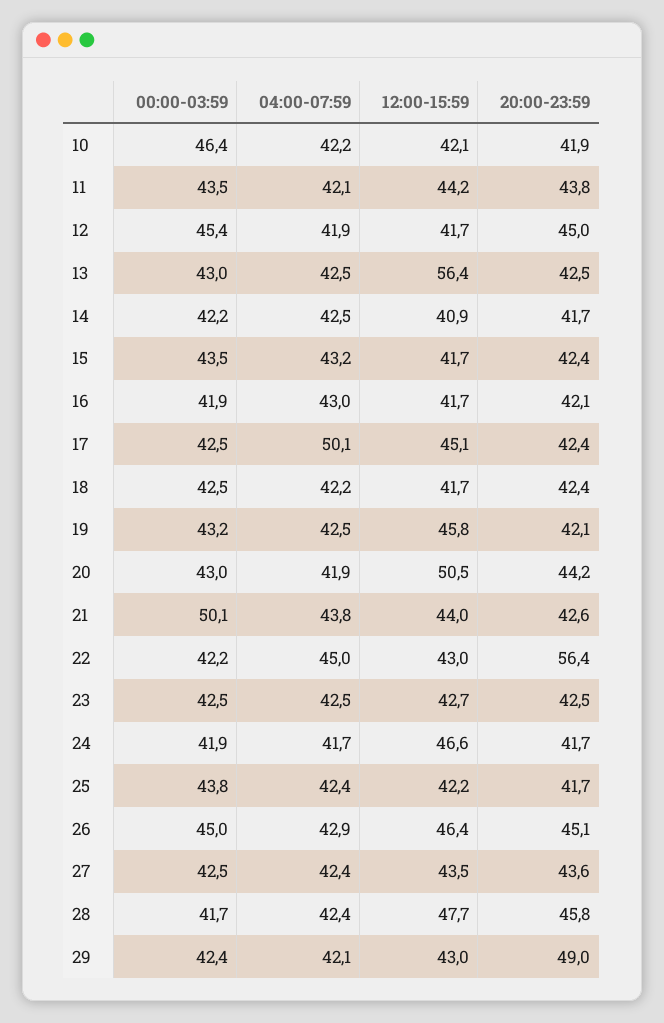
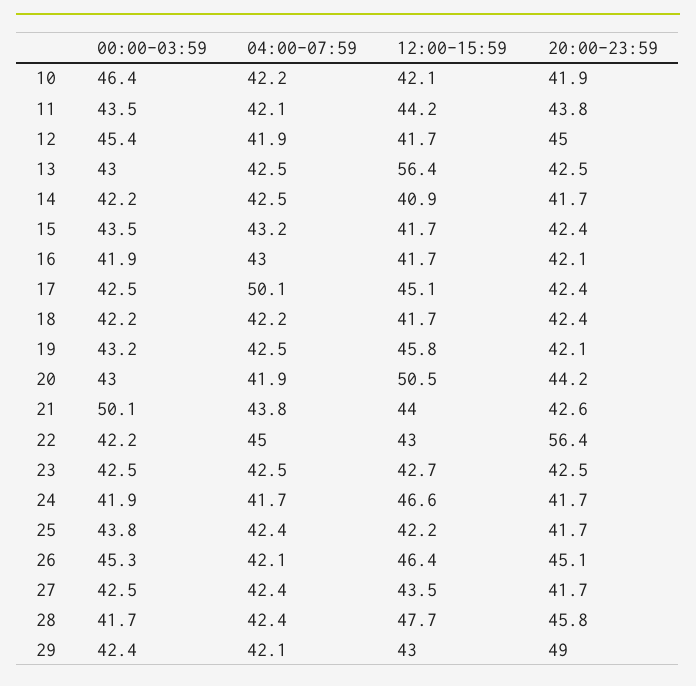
  {
    "00:00-03:59": {
      "10": 46.4,
      "11": 43.5,
      "12": 45.4,
      "13": 43,
      "14": 42.2,
      "15": 43.5,
      "16": 41.9,
      "17": 42.5,
-     "18": 42.5,
+     "18": 42.2,
      "19": 43.2,
      "20": 43,
      "21": 50.1,
      "22": 42.2,
      "23": 42.5,
      "24": 41.9,
      "25": 43.8,
-     "26": 45,
+     "26": 45.3,
      "27": 42.5,
      "28": 41.7,
      "29": 42.4
    },
    "04:00-07:59": {
      "10": 42.2,
      "11": 42.1,
      "12": 41.9,
      "13": 42.5,
      "14": 42.5,
      "15": 43.2,
      "16": 43,
      "17": 50.1,
      "18": 42.2,
      "19": 42.5,
      "20": 41.9,
      "21": 43.8,
      "22": 45,
      "23": 42.5,
      "24": 41.7,
      "25": 42.4,
-     "26": 42.9,
+     "26": 42.1,
      "27": 42.4,
      "28": 42.4,
      "29": 42.1
    },
    "12:00-15:59": {
      "10": 42.1,
      "11": 44.2,
      "12": 41.7,
      "13": 56.4,
      "14": 40.9,
      "15": 41.7,
      "16": 41.7,
      "17": 45.1,
      "18": 41.7,
      "19": 45.8,
      "20": 50.5,
      "21": 44,
      "22": 43,
      "23": 42.7,
      "24": 46.6,
      "25": 42.2,
      "26": 46.4,
      "27": 43.5,
      "28": 47.7,
      "29": 43
    },
    "20:00-23:59": {
      "10": 41.9,
      "11": 43.8,
      "12": 45,
      "13": 42.5,
      "14": 41.7,
      "15": 42.4,
      "16": 42.1,
      "17": 42.4,
      "18": 42.4,
      "19": 42.1,
      "20": 44.2,
      "21": 42.6,
      "22": 56.4,
      "23": 42.5,
      "24": 41.7,
      "25": 41.7,
      "26": 45.1,
-     "27": 43.6,
+     "27": 41.7,
      "28": 45.8,
      "29": 49
    }
  }

